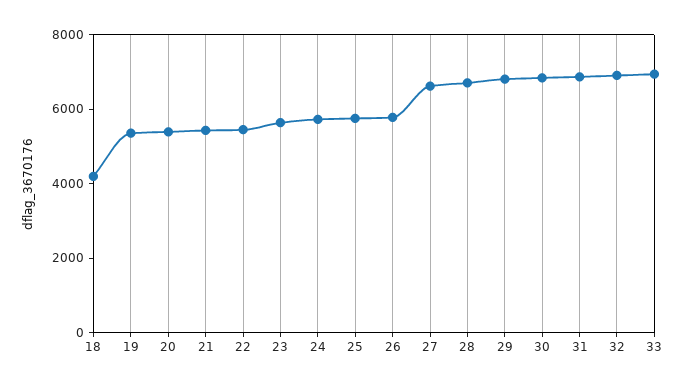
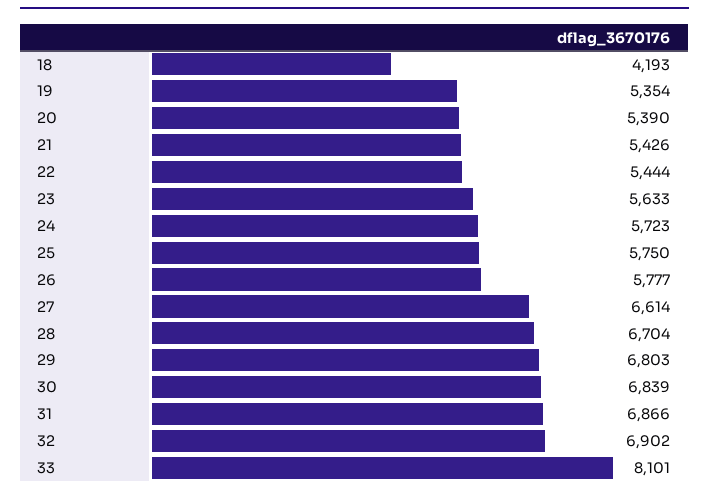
  {
    "18": 4193,
    "19": 5354,
    "20": 5390,
    "21": 5426,
    "22": 5444,
    "23": 5633,
    "24": 5723,
    "25": 5750,
    "26": 5777,
    "27": 6614,
    "28": 6704,
    "29": 6803,
    "30": 6839,
    "31": 6866,
    "32": 6902,
-   "33": 7000
+   "33": 8101
  }

